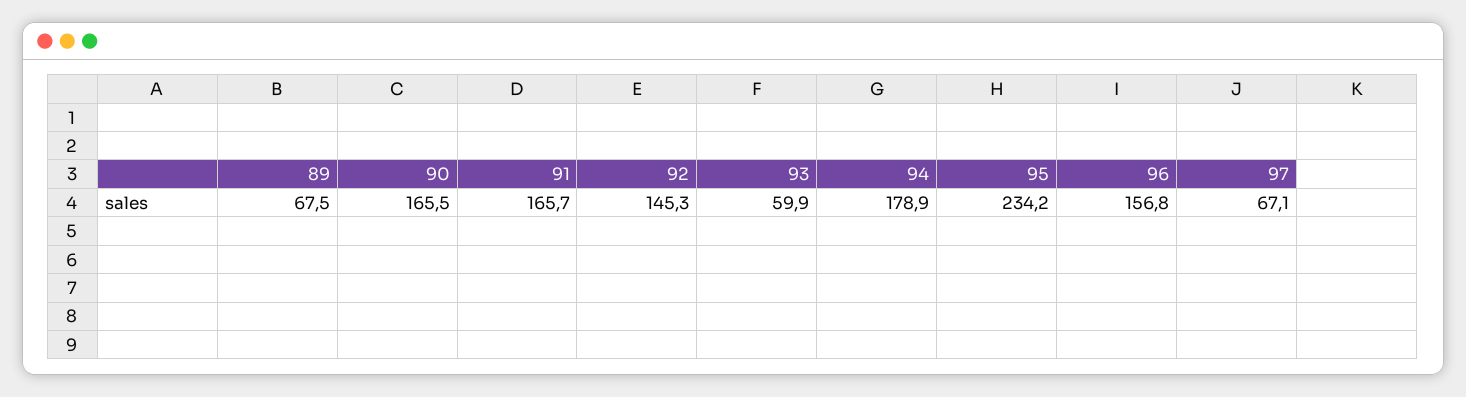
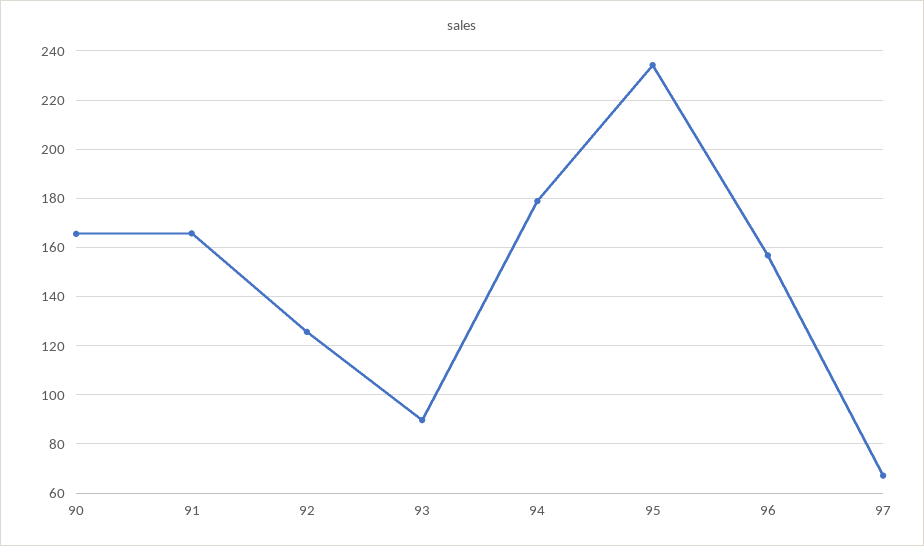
  {
-   "89": 67.5,
    "90": 165.5,
    "91": 165.7,
-   "92": 145.3,
+   "92": 125,
-   "93": 59.9,
+   "93": 90,
    "94": 178.9,
    "95": 234.2,
    "96": 156.8,
    "97": 67.1
  }

